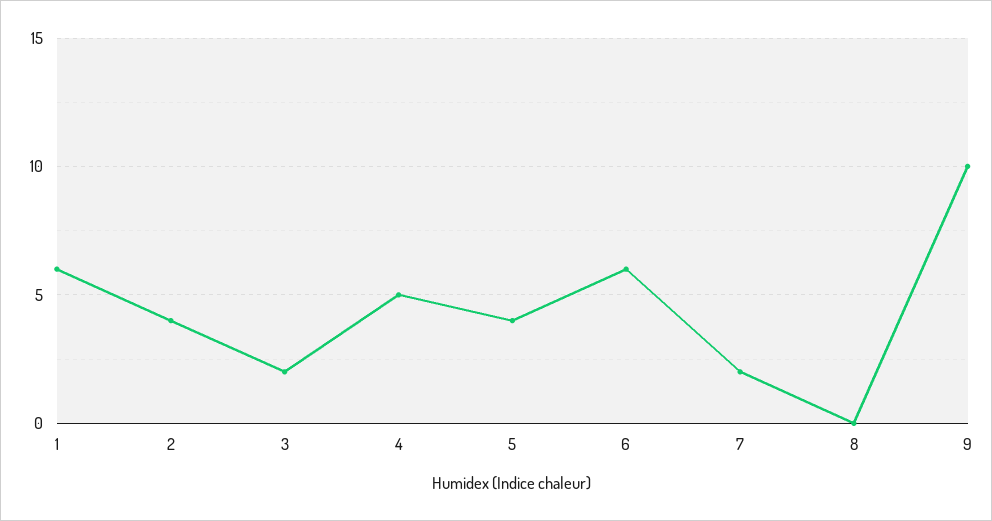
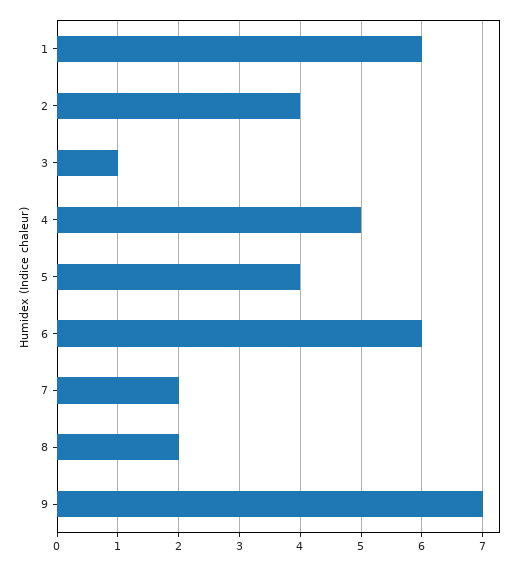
  {
    "1": 6,
    "2": 4,
-   "3": 2,
+   "3": 1,
    "4": 5,
    "5": 4,
    "6": 6,
    "7": 2,
-   "8": 0,
+   "8": 2,
-   "9": 10
+   "9": 7
  }

